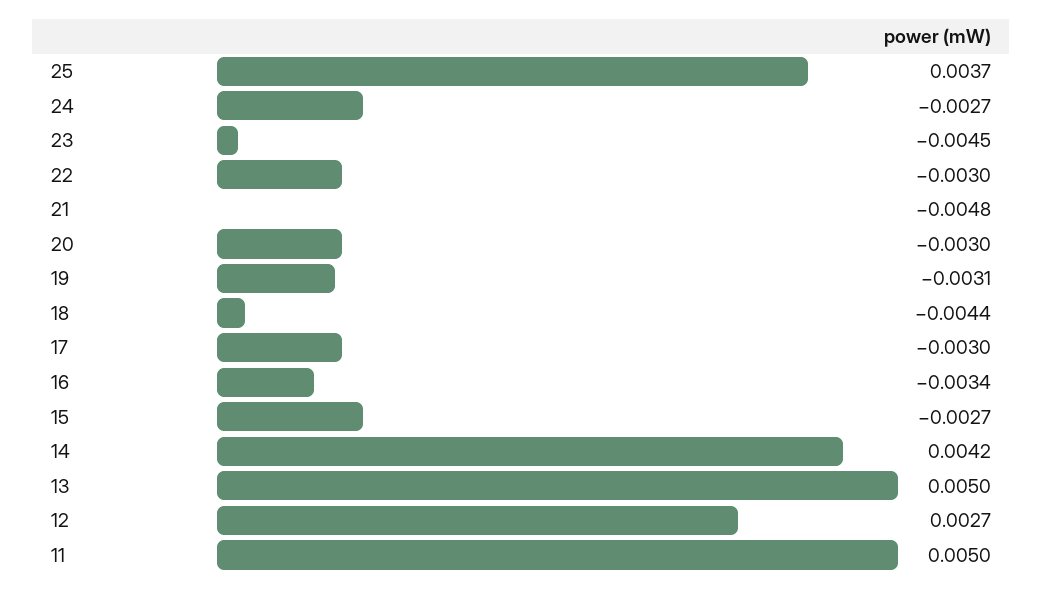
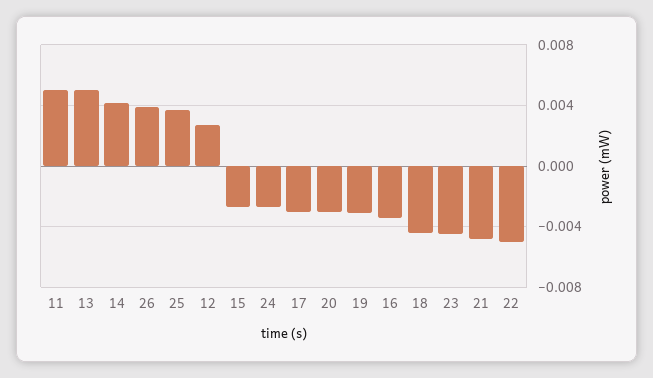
  {
    "25": 0.0037,
    "24": -0.0027,
    "23": -0.0045,
-   "22": -0.003,
+   "22": -0.005,
    "21": -0.0048,
    "20": -0.003,
    "19": -0.0031,
    "18": -0.0044,
    "17": -0.003,
    "16": -0.0034,
    "15": -0.0027,
    "14": 0.0042,
    "13": 0.005,
    "12": 0.0027,
-   "11": 0.005
+   "11": 0.005,
+   "26": 0.004
  }

